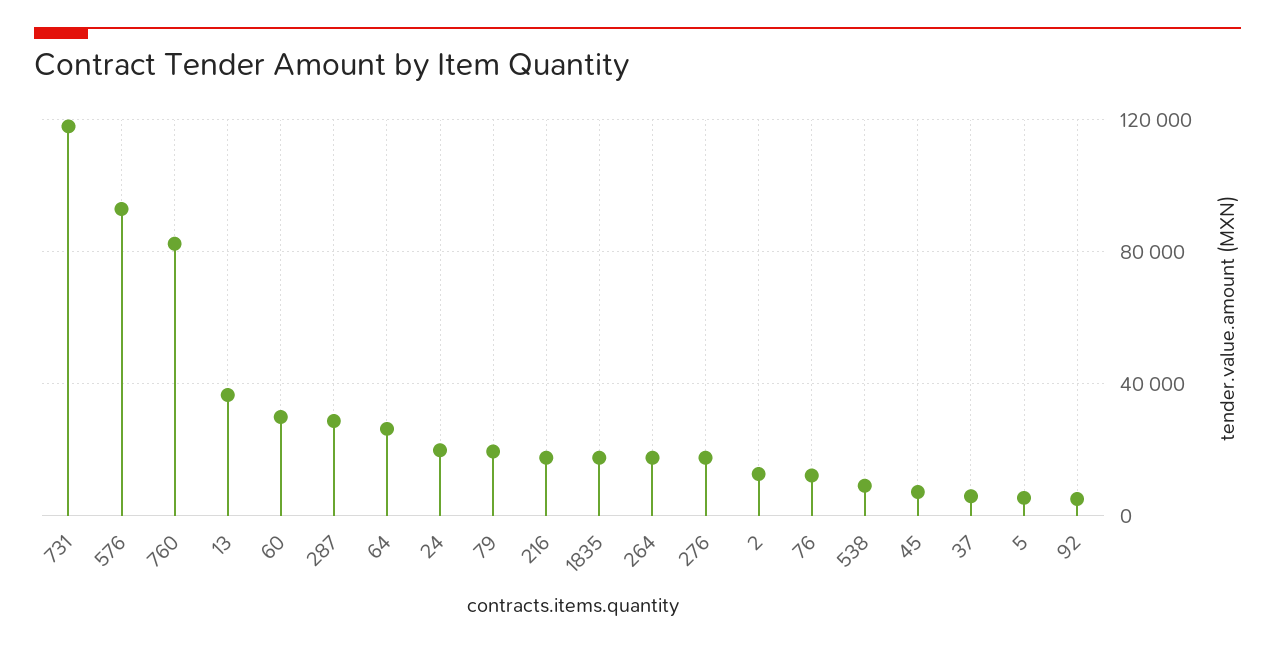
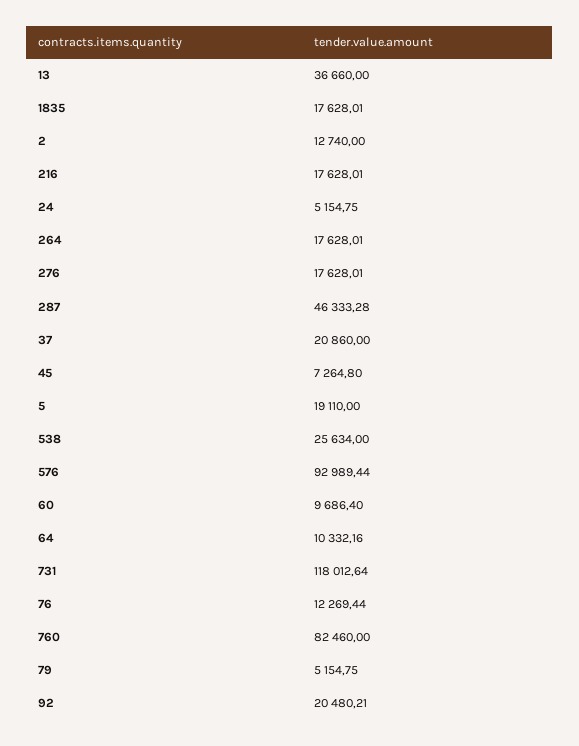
  {
    "731": 118012.64,
    "576": 92989.44,
    "760": 82460,
    "13": 36660,
-   "60": 30000,
+   "60": 9686.4,
-   "287": 30000,
+   "287": 46333.28,
-   "64": 25000,
+   "64": 10332.16,
-   "24": 20000,
+   "24": 5154.75,
-   "79": 20000,
+   "79": 5154.75,
    "216": 17628.01,
    "1835": 17628.01,
    "264": 17628.01,
    "276": 17628.01,
    "2": 12740,
    "76": 12269.44,
-   "538": 10000,
+   "538": 25634,
    "45": 7264.8,
-   "37": 5000,
+   "37": 20860,
-   "5": 5000,
+   "5": 19110,
-   "92": 5000
+   "92": 20480.21
  }

